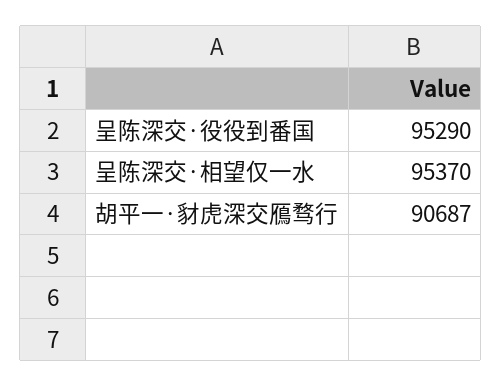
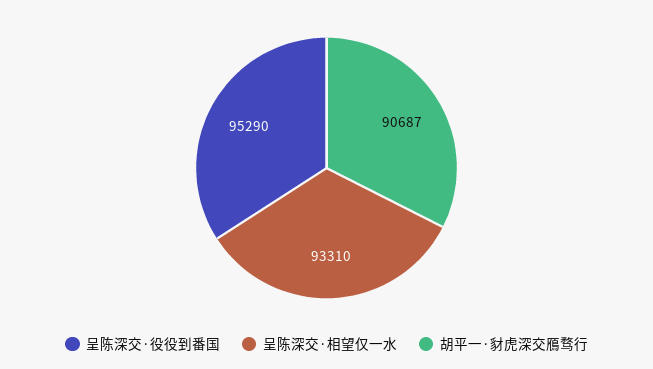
  {
    "呈陈深交·役役到番国": 95290,
-   "呈陈深交·相望仅一水": 95370,
+   "呈陈深交·相望仅一水": 93310,
    "胡平一·豺虎深交鴈骛行": 90687
  }

